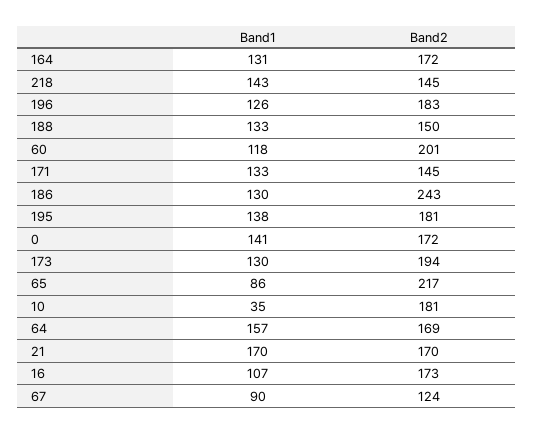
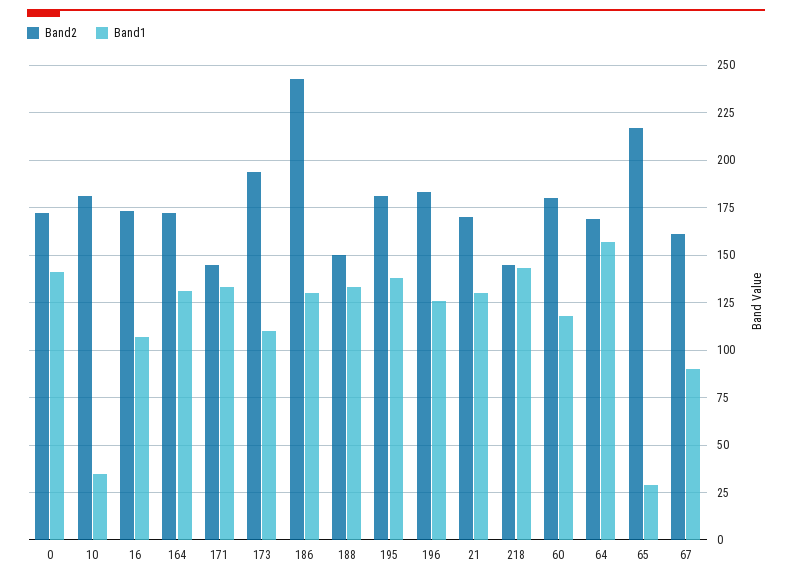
  {
    "Band1": {
      "164": 131,
      "218": 143,
      "196": 126,
      "188": 133,
      "60": 118,
      "171": 133,
      "186": 130,
      "195": 138,
      "0": 141,
-     "173": 130,
+     "173": 110,
-     "65": 86,
+     "65": 30,
      "10": 35,
      "64": 157,
-     "21": 170,
+     "21": 130,
      "16": 107,
      "67": 90
    },
    "Band2": {
      "164": 172,
      "218": 145,
      "196": 183,
      "188": 150,
-     "60": 201,
+     "60": 180,
      "171": 145,
      "186": 243,
      "195": 181,
      "0": 172,
      "173": 194,
      "65": 217,
      "10": 181,
      "64": 169,
      "21": 170,
      "16": 173,
-     "67": 124
+     "67": 160
    }
  }

